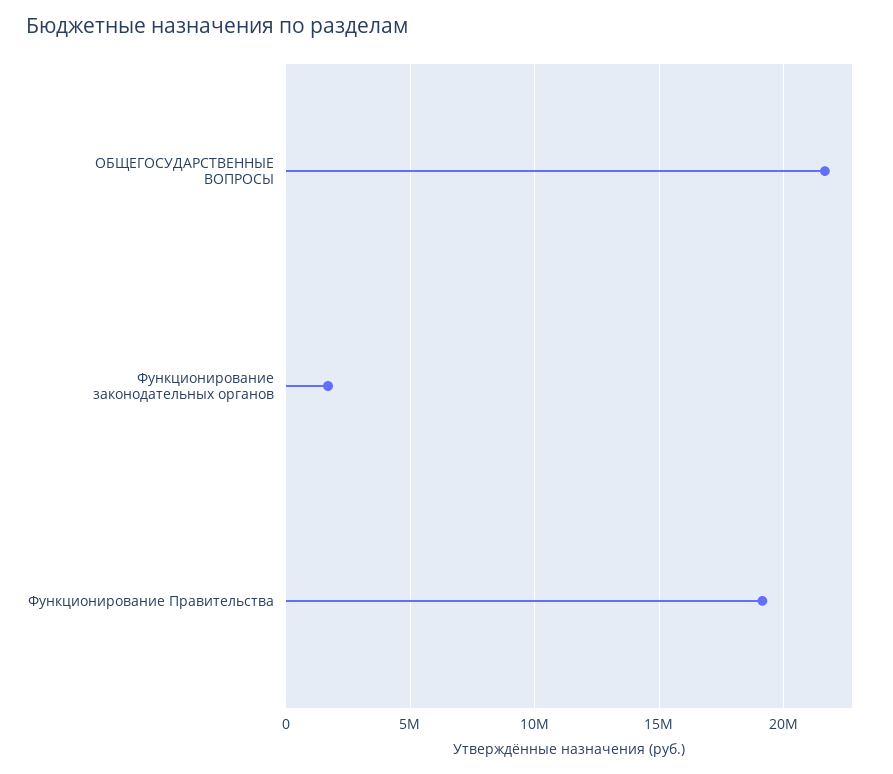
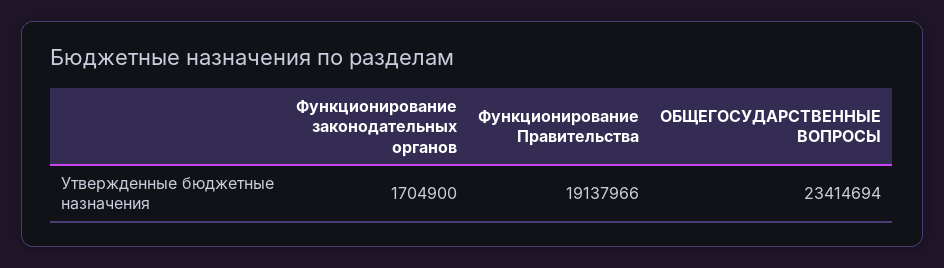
  {
-   "ОБЩЕГОСУДАРСТВЕННЫЕ ВОПРОСЫ": 21500000,
+   "ОБЩЕГОСУДАРСТВЕННЫЕ ВОПРОСЫ": 23414694,
    "Функционирование законодательных органов": 1704900,
    "Функционирование Правительства": 19137966
  }

